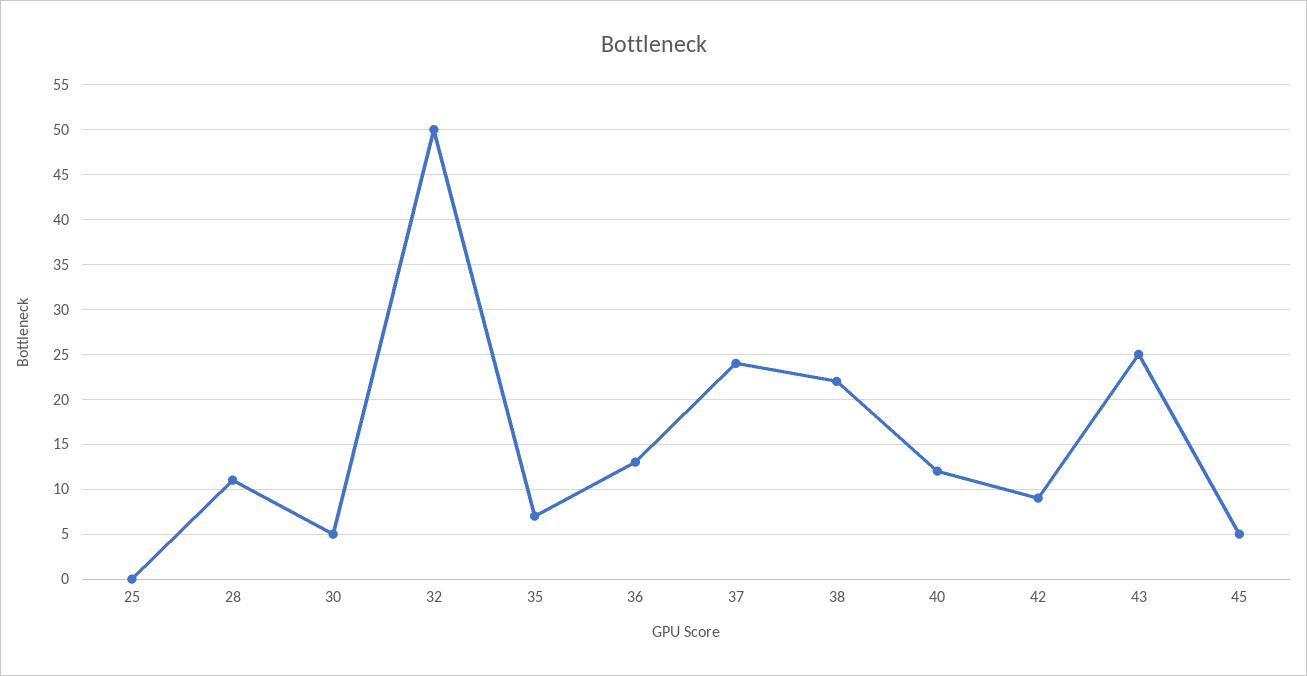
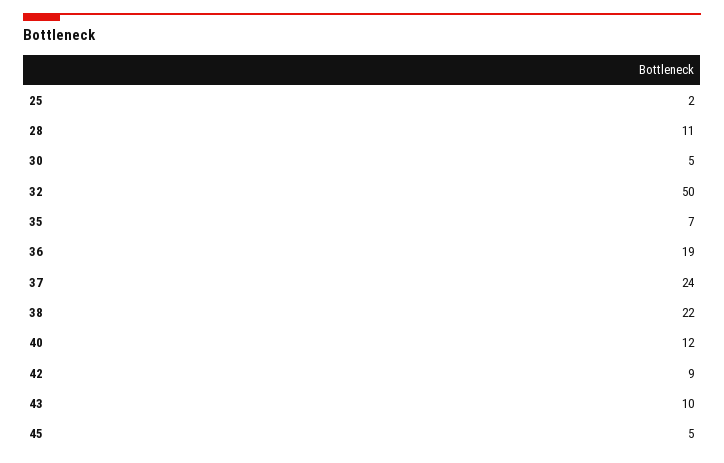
  {
-   "25": 0,
+   "25": 2,
    "28": 11,
    "30": 5,
    "32": 50,
    "35": 7,
-   "36": 13,
+   "36": 19,
    "37": 24,
    "38": 22,
    "40": 12,
    "42": 9,
-   "43": 25,
+   "43": 10,
    "45": 5
  }

